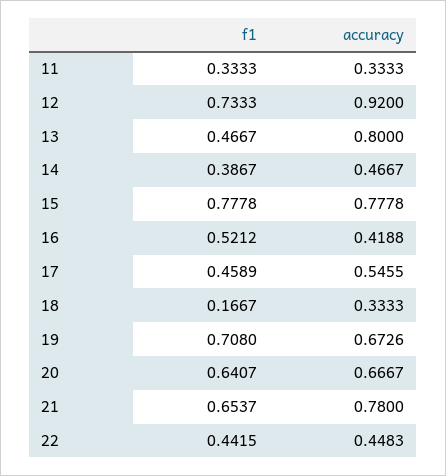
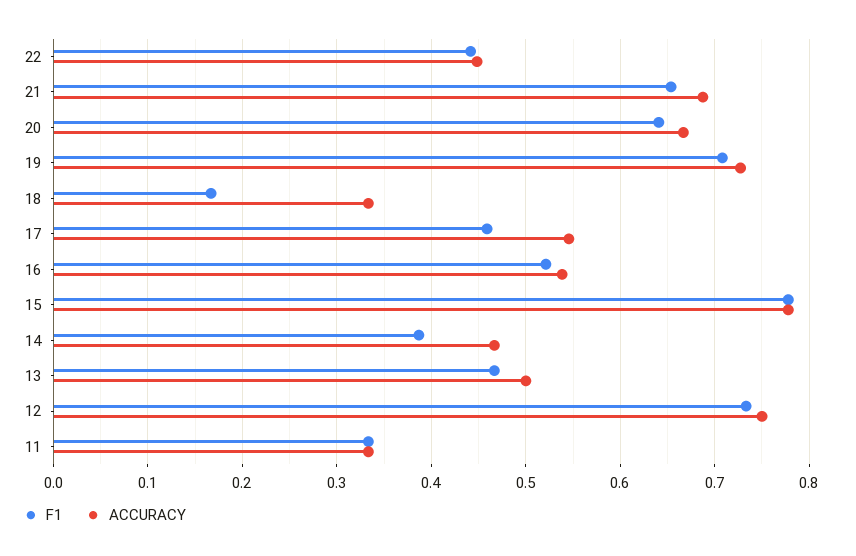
  {
    "f1": {
      "11": 0.3333,
      "12": 0.7333,
      "13": 0.4667,
      "14": 0.3867,
      "15": 0.7778,
      "16": 0.5212,
      "17": 0.4589,
      "18": 0.1667,
      "19": 0.708,
      "20": 0.6407,
      "21": 0.6537,
      "22": 0.4415
    },
    "accuracy": {
      "11": 0.3333,
-     "12": 0.92,
+     "12": 0.75,
-     "13": 0.8,
+     "13": 0.5,
      "14": 0.4667,
      "15": 0.7778,
-     "16": 0.4188,
+     "16": 0.54,
      "17": 0.5455,
      "18": 0.3333,
-     "19": 0.6726,
+     "19": 0.73,
      "20": 0.6667,
-     "21": 0.78,
+     "21": 0.69,
      "22": 0.4483
    }
  }

